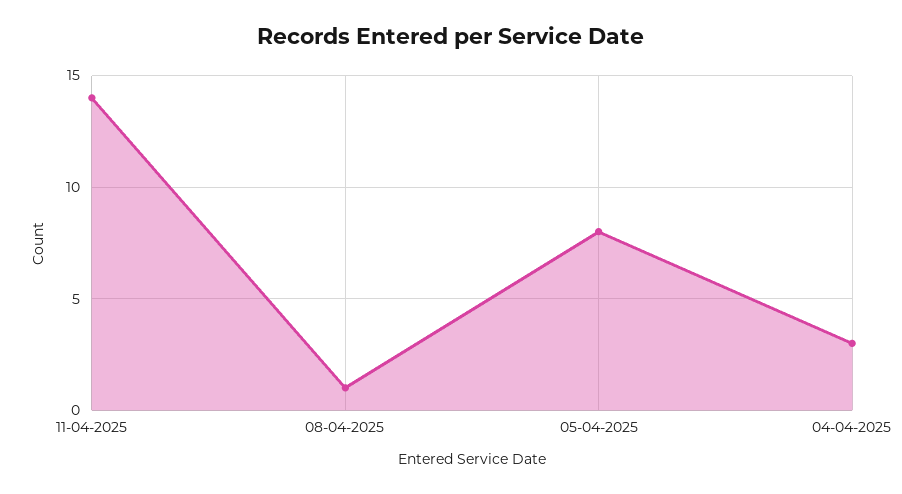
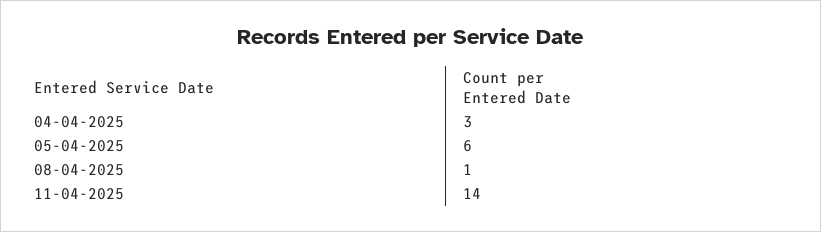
  {
    "11-04-2025": 14,
    "08-04-2025": 1,
-   "05-04-2025": 8,
+   "05-04-2025": 6,
    "04-04-2025": 3
  }

